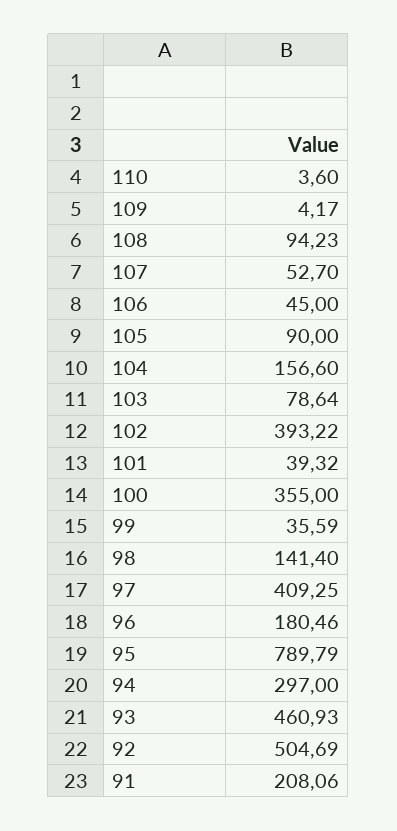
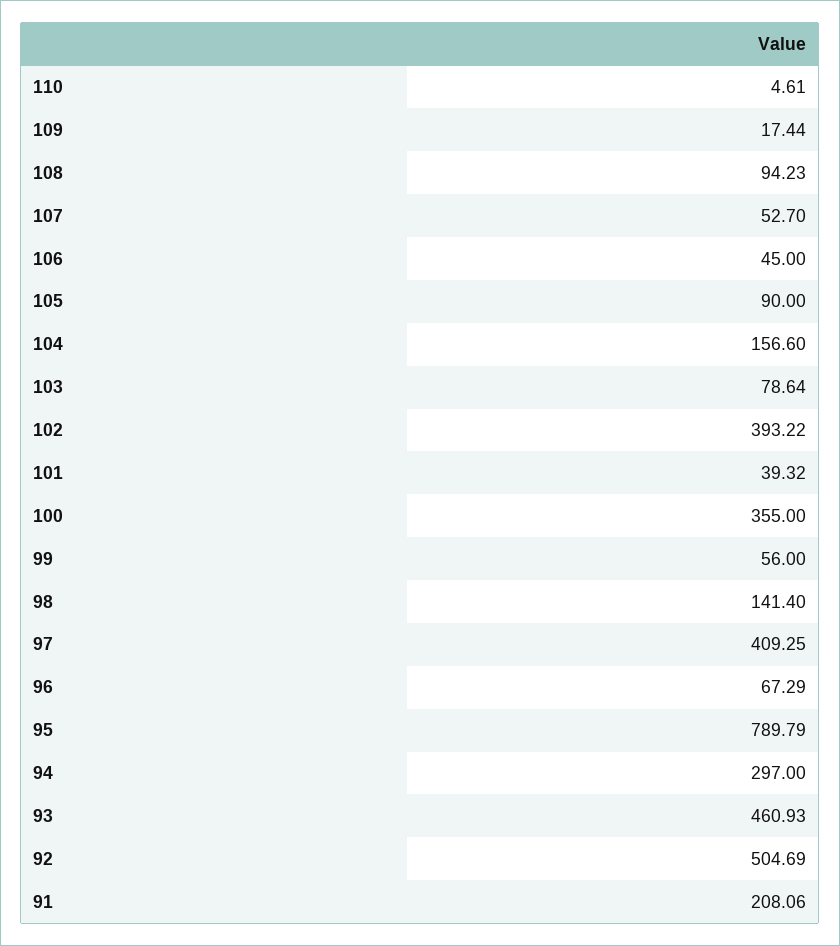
  {
-   "110": 3.6,
+   "110": 4.61,
-   "109": 4.17,
+   "109": 17.44,
    "108": 94.23,
    "107": 52.7,
    "106": 45,
    "105": 90,
    "104": 156.6,
    "103": 78.64,
    "102": 393.22,
    "101": 39.32,
    "100": 355,
-   "99": 35.59,
+   "99": 56,
    "98": 141.4,
    "97": 409.25,
-   "96": 180.46,
+   "96": 67.29,
    "95": 789.79,
    "94": 297,
    "93": 460.93,
    "92": 504.69,
    "91": 208.06
  }

